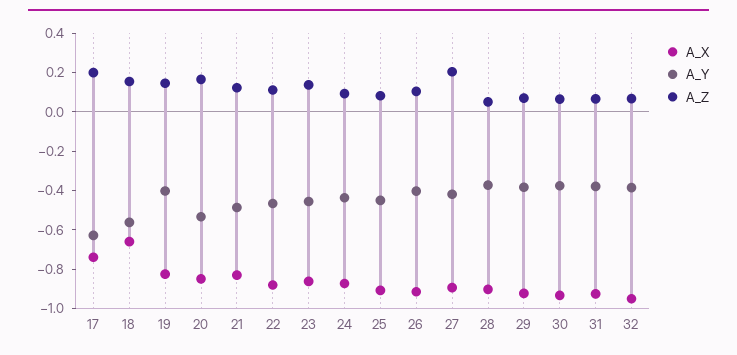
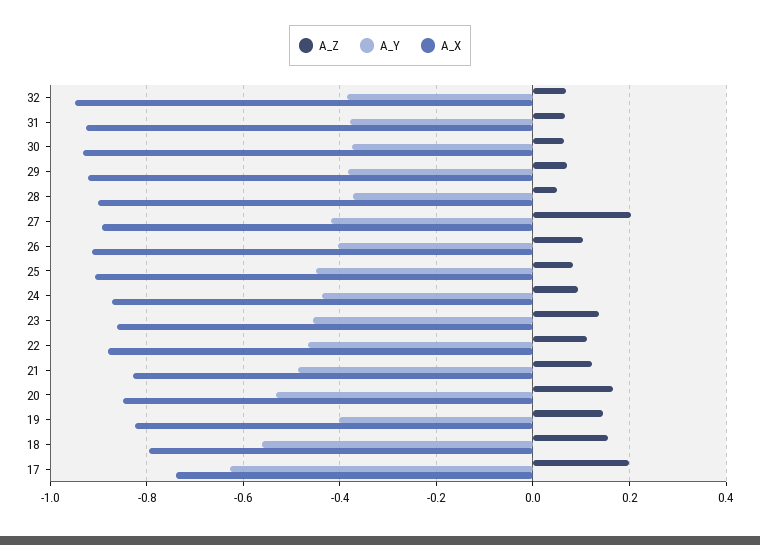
  {
    "A_X": {
      "17": -0.74,
-     "18": -0.65,
+     "18": -0.8,
      "19": -0.82,
      "20": -0.84,
      "21": -0.82,
      "22": -0.88,
      "23": -0.86,
      "24": -0.88,
      "25": -0.9,
      "26": -0.92,
      "27": -0.9,
      "28": -0.9,
      "29": -0.92,
      "30": -0.94,
      "31": -0.92,
      "32": -0.94
    },
    "A_Y": {
      "17": -0.62,
      "18": -0.56,
      "19": -0.4,
      "20": -0.54,
      "21": -0.48,
      "22": -0.46,
      "23": -0.46,
      "24": -0.44,
      "25": -0.44,
      "26": -0.4,
      "27": -0.42,
      "28": -0.38,
      "29": -0.38,
      "30": -0.38,
      "31": -0.38,
      "32": -0.38
    },
    "A_Z": {
      "17": 0.2,
      "18": 0.16,
      "19": 0.14,
      "20": 0.16,
      "21": 0.12,
      "22": 0.12,
      "23": 0.14,
      "24": 0.1,
      "25": 0.08,
      "26": 0.1,
      "27": 0.2,
      "28": 0.06,
      "29": 0.06,
      "30": 0.06,
      "31": 0.06,
      "32": 0.06
    }
  }

